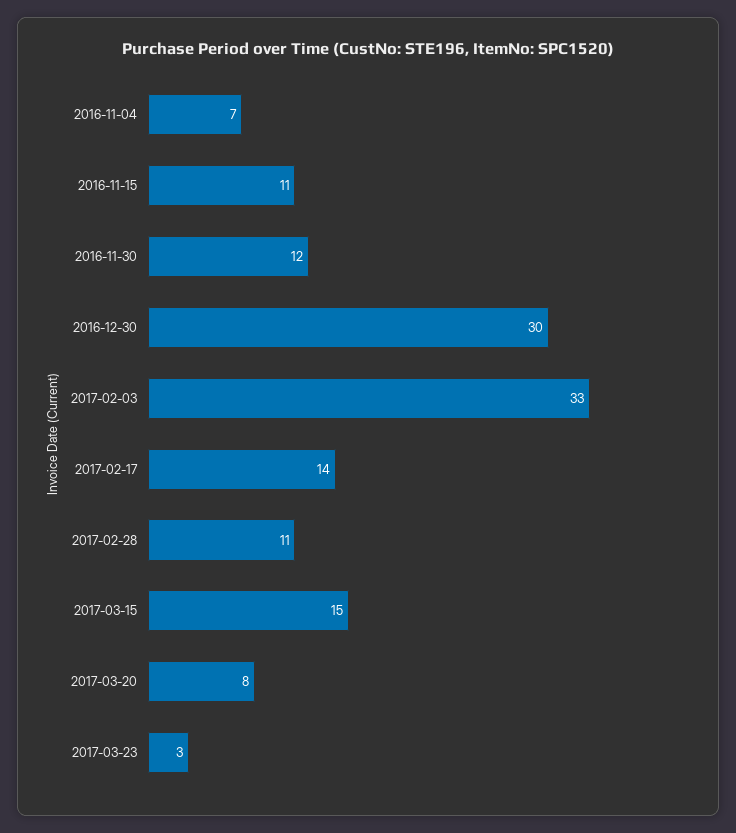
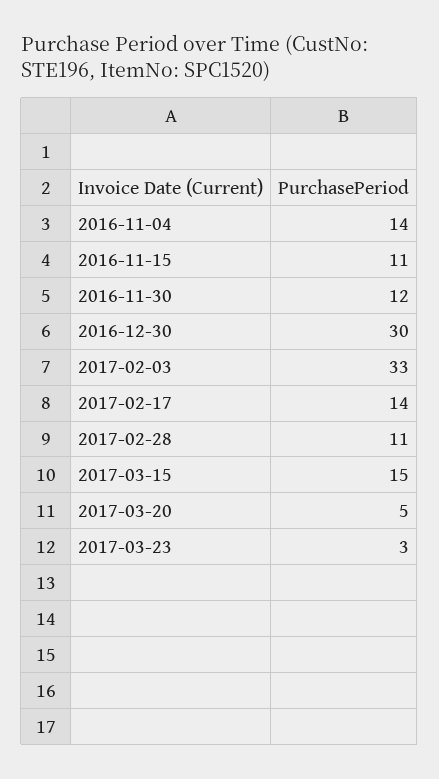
  {
-   "2016-11-04": 7,
+   "2016-11-04": 14,
    "2016-11-15": 11,
    "2016-11-30": 12,
    "2016-12-30": 30,
    "2017-02-03": 33,
    "2017-02-17": 14,
    "2017-02-28": 11,
    "2017-03-15": 15,
-   "2017-03-20": 8,
+   "2017-03-20": 5,
    "2017-03-23": 3
  }

